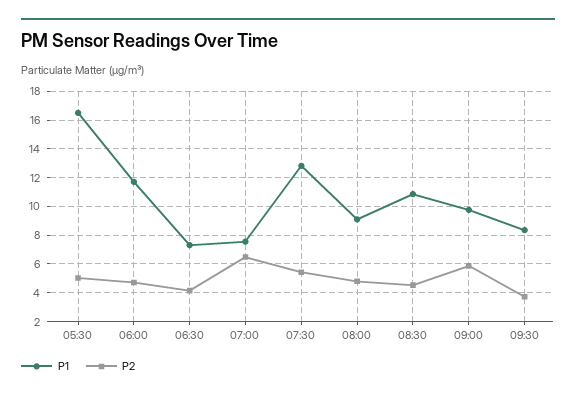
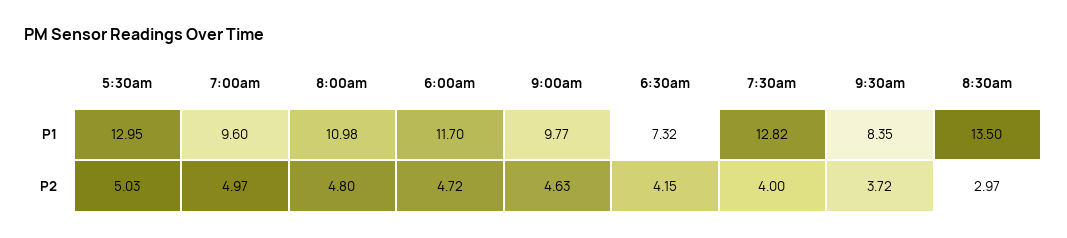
  {
    "P1": {
-     "05:30": 16.5,
+     "05:30": 12.95,
      "06:00": 11.7,
      "06:30": 7.32,
-     "07:00": 7.5,
+     "07:00": 9.6,
      "07:30": 12.82,
-     "08:00": 9,
+     "08:00": 10.98,
-     "08:30": 11,
+     "08:30": 13.5,
      "09:00": 9.77,
      "09:30": 8.35
    },
    "P2": {
      "05:30": 5.03,
      "06:00": 4.72,
      "06:30": 4.15,
-     "07:00": 6.5,
+     "07:00": 4.97,
-     "07:30": 5.5,
+     "07:30": 4,
      "08:00": 4.8,
-     "08:30": 4.5,
+     "08:30": 2.97,
-     "09:00": 6,
+     "09:00": 4.63,
      "09:30": 3.72
    }
  }

